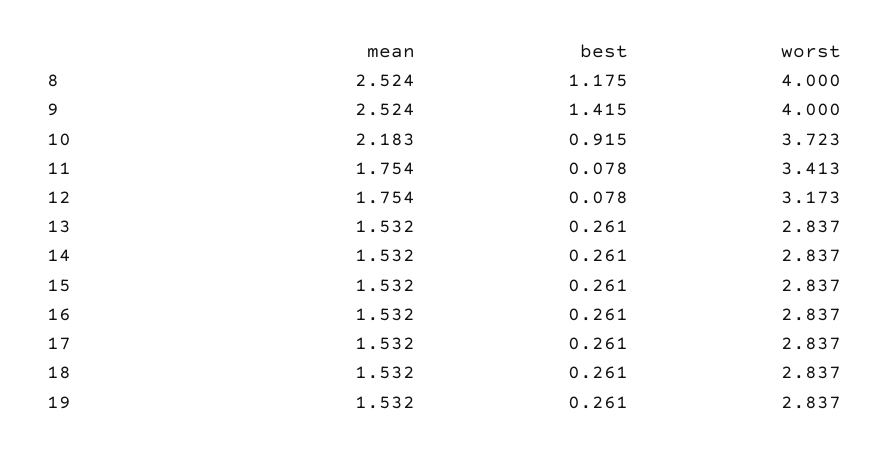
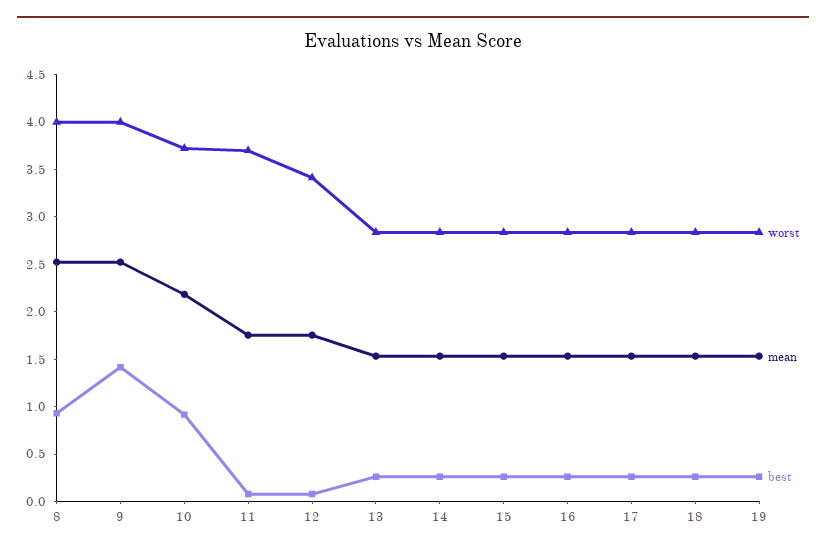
  {
    "mean": {
      "8": 2.524,
      "9": 2.524,
      "10": 2.183,
      "11": 1.754,
      "12": 1.754,
      "13": 1.532,
      "14": 1.532,
      "15": 1.532,
      "16": 1.532,
      "17": 1.532,
      "18": 1.532,
      "19": 1.532
    },
    "best": {
-     "8": 1.175,
+     "8": 0.9,
      "9": 1.415,
      "10": 0.915,
      "11": 0.078,
      "12": 0.078,
      "13": 0.261,
      "14": 0.261,
      "15": 0.261,
      "16": 0.261,
      "17": 0.261,
      "18": 0.261,
      "19": 0.261
    },
    "worst": {
      "8": 4,
      "9": 4,
      "10": 3.723,
-     "11": 3.413,
+     "11": 3.7,
-     "12": 3.173,
+     "12": 3.4,
      "13": 2.837,
      "14": 2.837,
      "15": 2.837,
      "16": 2.837,
      "17": 2.837,
      "18": 2.837,
      "19": 2.837
    }
  }

